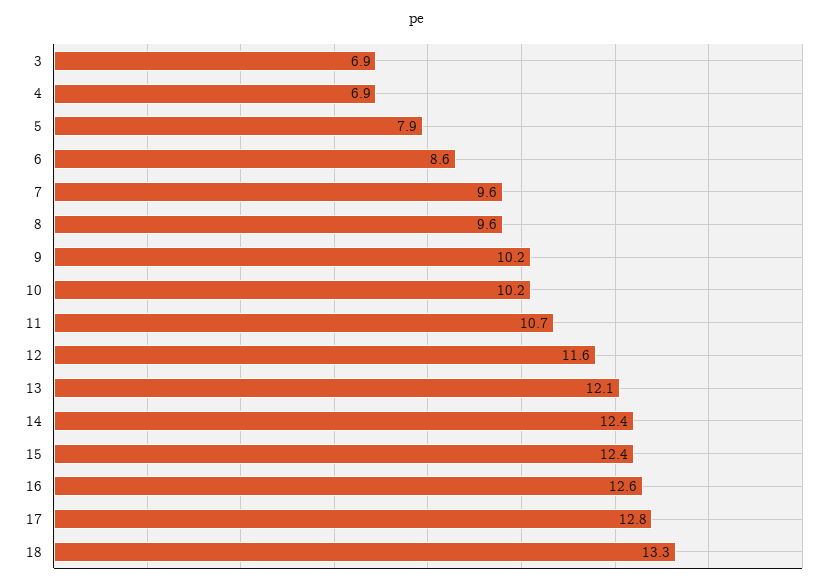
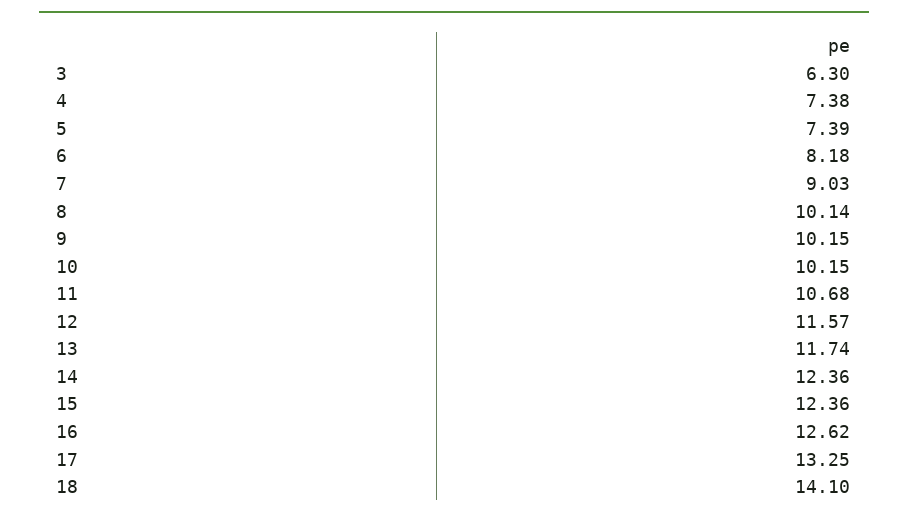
  {
-   "3": 6.9,
+   "3": 6.3,
-   "4": 6.9,
+   "4": 7.38,
-   "5": 7.9,
+   "5": 7.39,
-   "6": 8.6,
+   "6": 8.18,
-   "7": 9.6,
+   "7": 9.03,
-   "8": 9.6,
+   "8": 10.14,
    "9": 10.15,
    "10": 10.15,
    "11": 10.68,
    "12": 11.57,
-   "13": 12.1,
+   "13": 11.74,
    "14": 12.36,
    "15": 12.36,
    "16": 12.62,
-   "17": 12.8,
+   "17": 13.25,
-   "18": 13.3
+   "18": 14.1
  }

